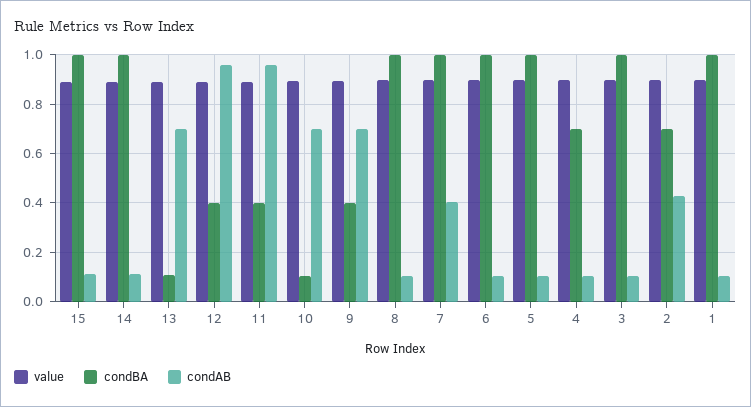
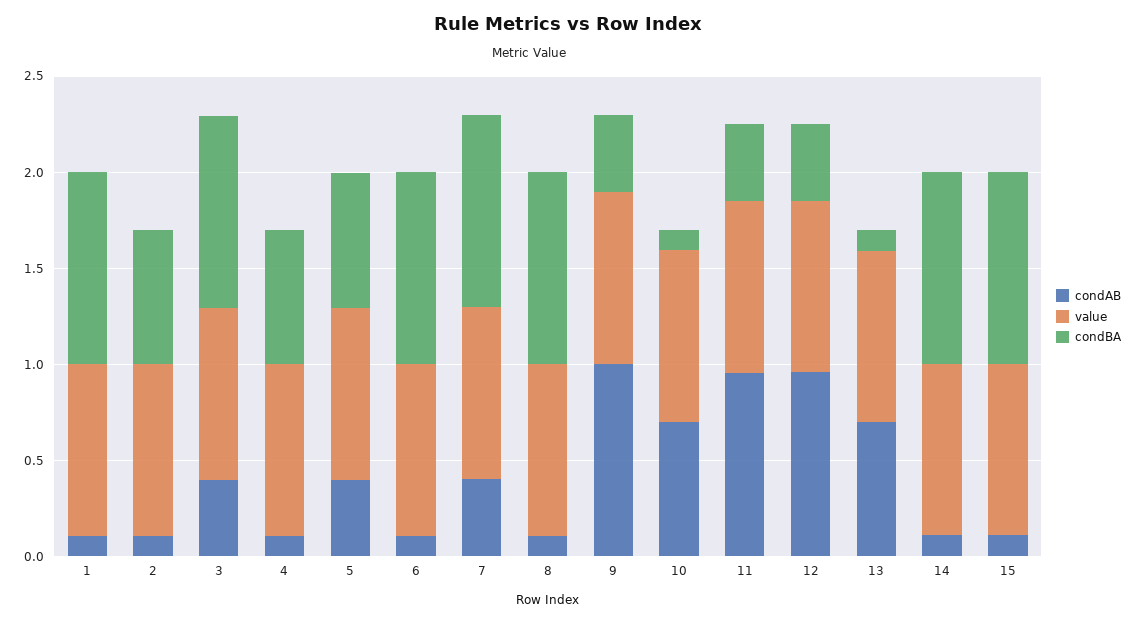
  {
    "value": {
      "15": 0.9,
      "14": 0.9,
      "13": 0.9,
      "12": 0.9,
      "11": 0.9,
      "10": 0.9,
      "9": 0.9,
      "8": 0.9,
      "7": 0.9,
      "6": 0.9,
      "5": 0.9,
      "4": 0.9,
      "3": 0.9,
      "2": 0.9,
      "1": 0.9
    },
    "condBA": {
      "15": 1,
      "14": 1,
      "13": 0.1,
      "12": 0.4,
      "11": 0.4,
      "10": 0.1,
      "9": 0.4,
      "8": 1,
      "7": 1,
      "6": 1,
-     "5": 1,
+     "5": 0.7,
      "4": 0.7,
      "3": 1,
      "2": 0.7,
      "1": 1
    },
    "condAB": {
      "15": 0.1,
      "14": 0.1,
      "13": 0.7,
      "12": 0.95,
      "11": 0.95,
      "10": 0.7,
-     "9": 0.7,
+     "9": 1,
      "8": 0.1,
      "7": 0.4,
      "6": 0.1,
-     "5": 0.1,
+     "5": 0.4,
      "4": 0.1,
-     "3": 0.1,
+     "3": 0.4,
-     "2": 0.425,
+     "2": 0.1,
      "1": 0.1
    }
  }

